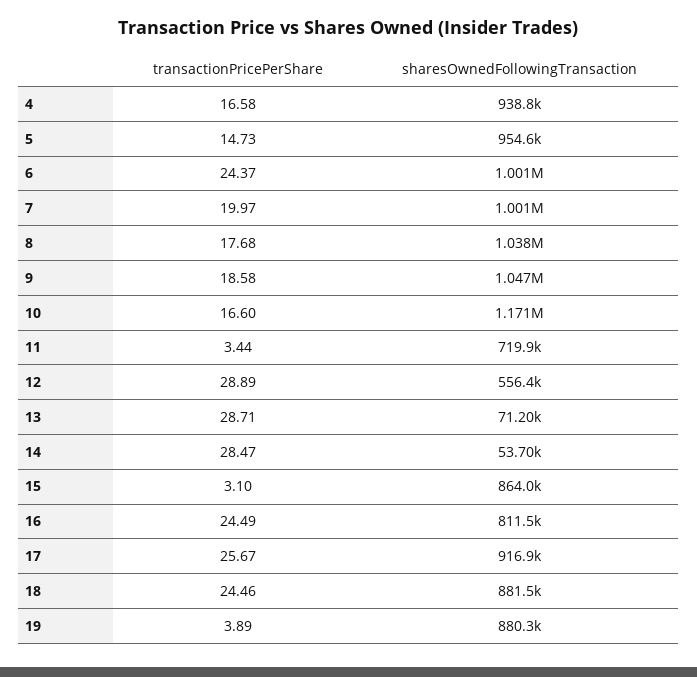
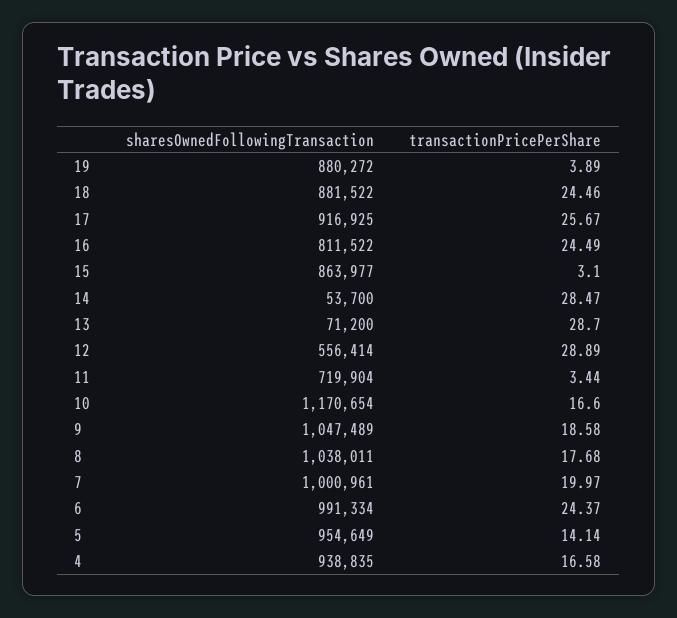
  {
    "transactionPricePerShare": {
      "4": 16.58,
-     "5": 14.73,
+     "5": 14.14,
      "6": 24.37,
      "7": 19.97,
      "8": 17.68,
      "9": 18.58,
      "10": 16.6,
      "11": 3.44,
      "12": 28.89,
-     "13": 28.71,
+     "13": 28.7,
      "14": 28.47,
      "15": 3.1,
      "16": 24.49,
      "17": 25.67,
      "18": 24.46,
      "19": 3.89
    },
    "sharesOwnedFollowingTransaction": {
      "4": 938835,
      "5": 954649,
-     "6": 1001000,
+     "6": 991334,
      "7": 1000961,
      "8": 1038011,
      "9": 1047489,
      "10": 1170654,
      "11": 719904,
      "12": 556414,
      "13": 71200,
      "14": 53700,
      "15": 863977,
      "16": 811522,
      "17": 916925,
      "18": 881522,
      "19": 880272
    }
  }

